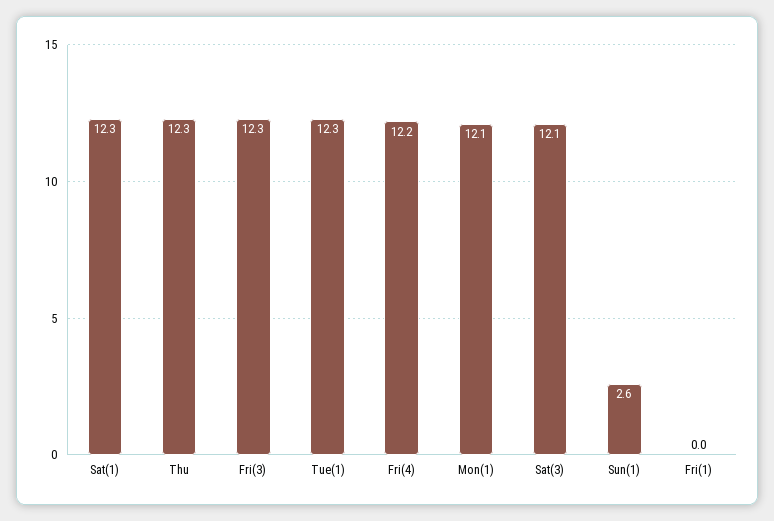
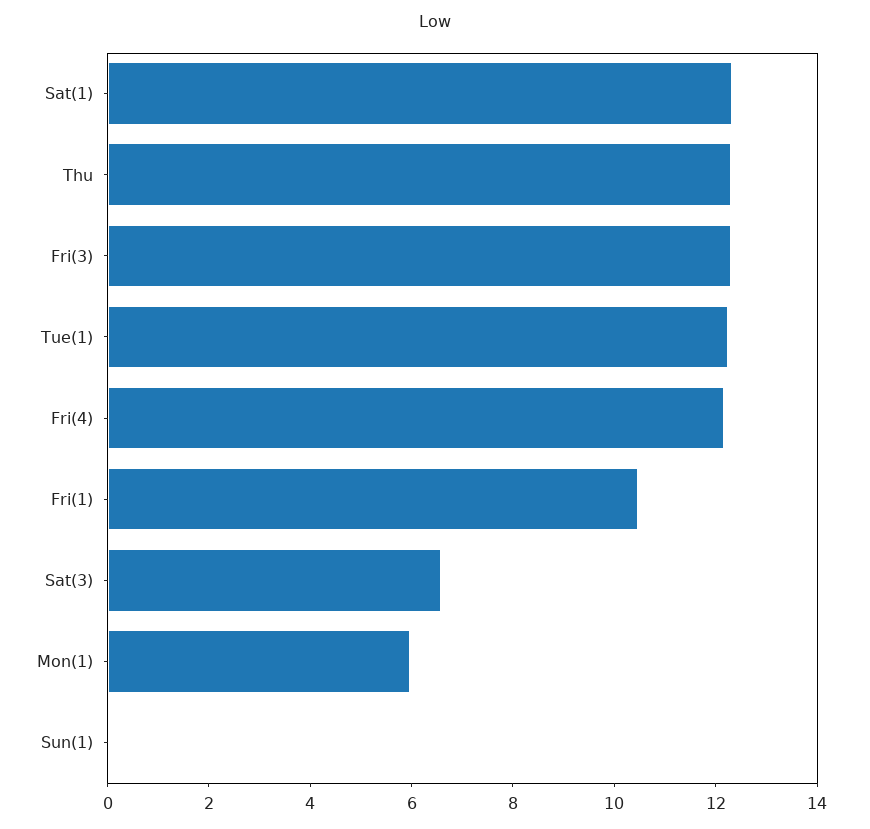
  {
    "Sat(1)": 12.3,
    "Thu": 12.3,
    "Fri(3)": 12.3,
    "Tue(1)": 12.3,
    "Fri(4)": 12.2,
-   "Mon(1)": 12.1,
+   "Mon(1)": 6,
-   "Sat(3)": 12.1,
+   "Sat(3)": 6.5,
-   "Sun(1)": 2.6,
+   "Sun(1)": 0,
-   "Fri(1)": 0
+   "Fri(1)": 10.5
  }

